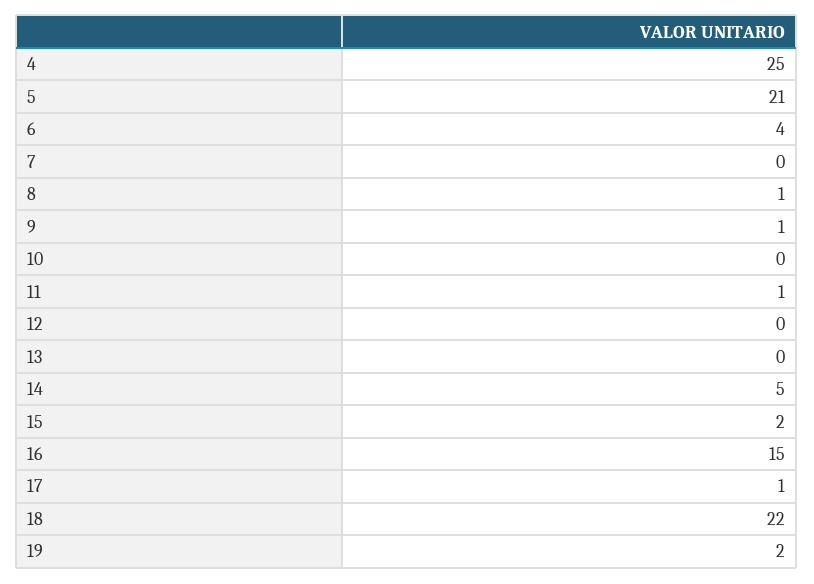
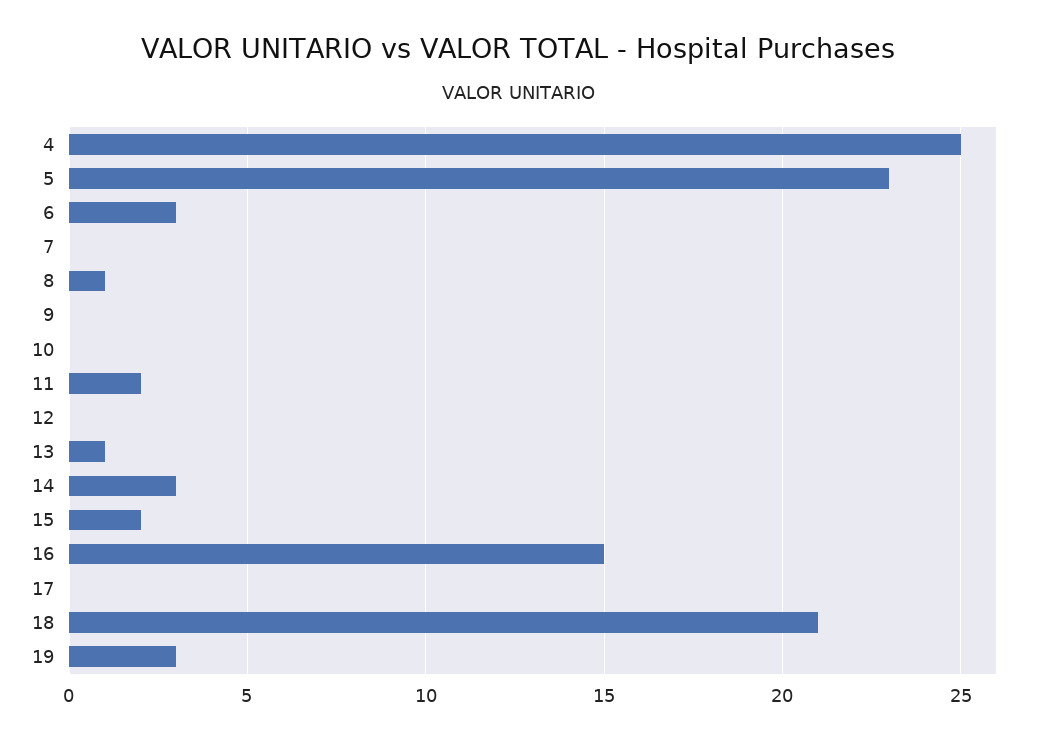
  {
    "4": 25,
-   "5": 21,
+   "5": 23,
-   "6": 4,
+   "6": 3,
    "7": 0,
    "8": 1,
-   "9": 1,
+   "9": 0,
    "10": 0,
-   "11": 1,
+   "11": 2,
    "12": 0,
-   "13": 0,
+   "13": 1,
-   "14": 5,
+   "14": 3,
    "15": 2,
    "16": 15,
-   "17": 1,
+   "17": 0,
-   "18": 22,
+   "18": 21,
-   "19": 2
+   "19": 3
  }

